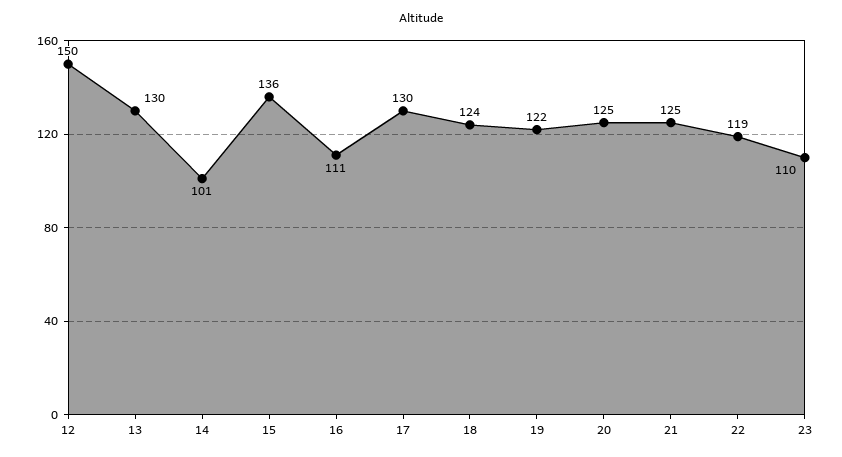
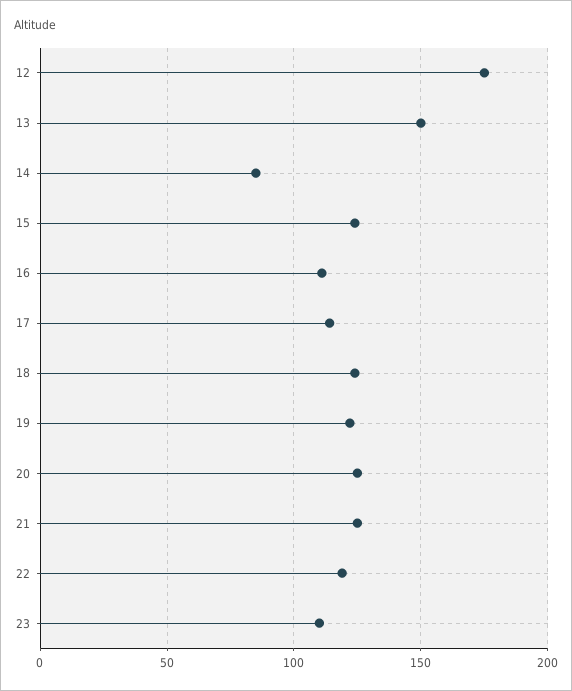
  {
-   "12": 150,
+   "12": 175,
-   "13": 130,
+   "13": 150,
-   "14": 101,
+   "14": 85,
-   "15": 136,
+   "15": 125,
    "16": 111,
-   "17": 130,
+   "17": 115,
    "18": 124,
    "19": 122,
    "20": 125,
    "21": 125,
    "22": 119,
    "23": 110
  }

